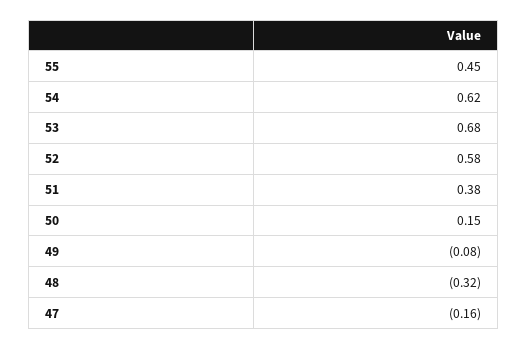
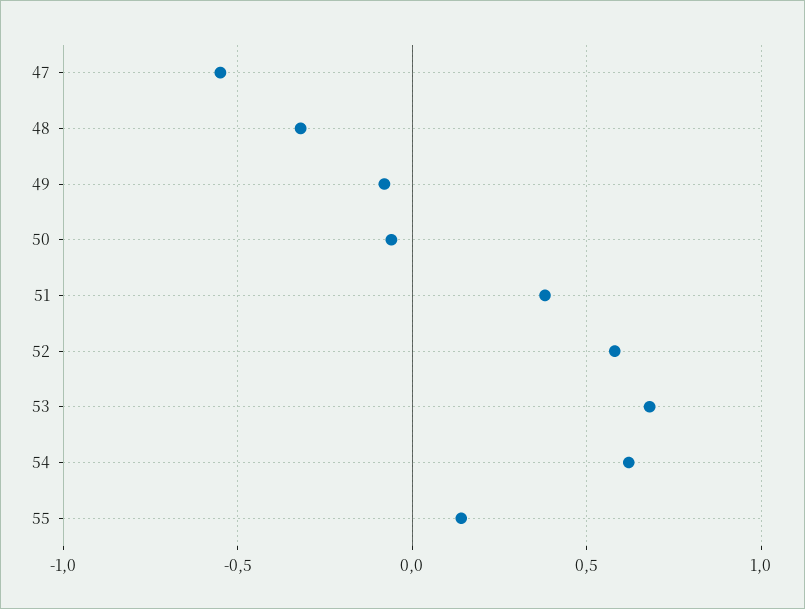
  {
-   "55": 0.45,
+   "55": 0.15,
    "54": 0.62,
    "53": 0.68,
    "52": 0.58,
    "51": 0.38,
-   "50": 0.15,
+   "50": -0.05,
    "49": -0.08,
    "48": -0.32,
-   "47": -0.16
+   "47": -0.55
  }

